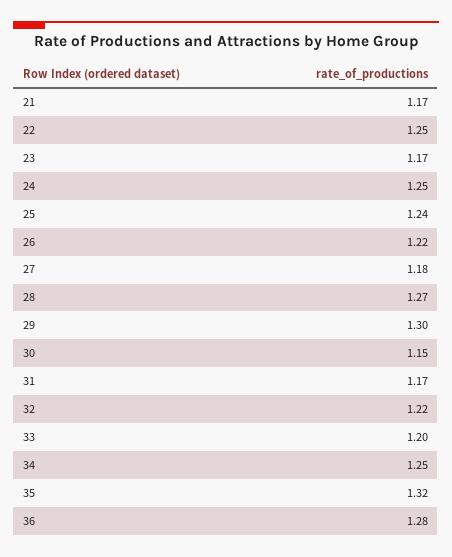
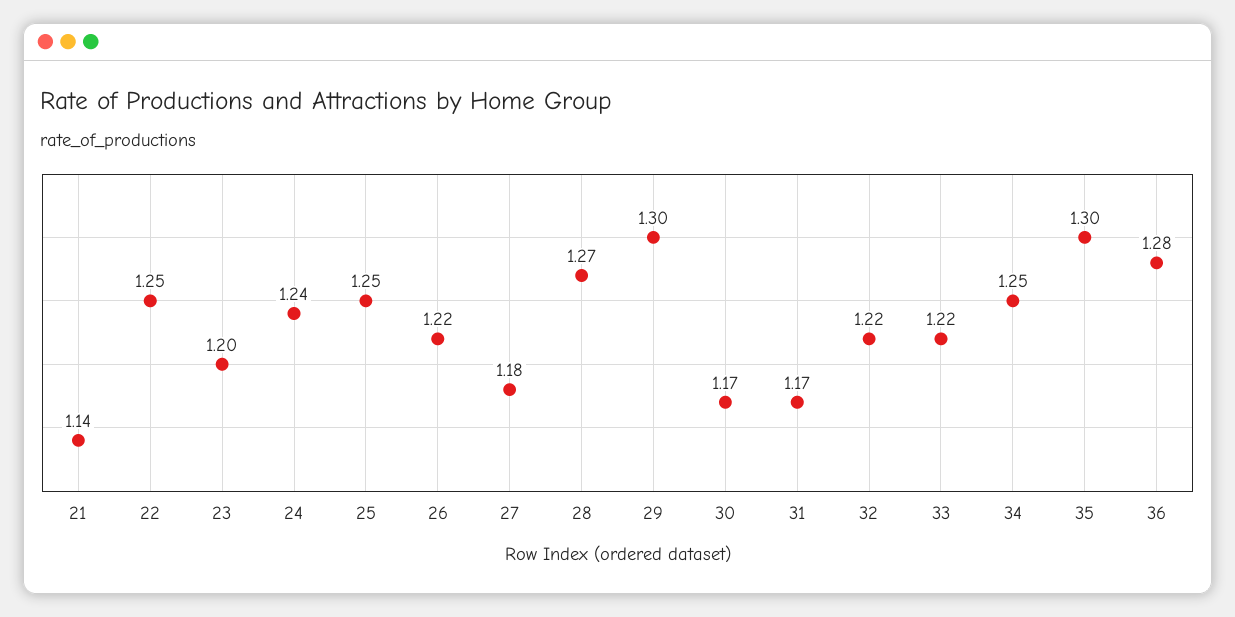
  {
-   "21": 1.17,
+   "21": 1.14,
    "22": 1.25,
-   "23": 1.17,
+   "23": 1.2,
-   "24": 1.25,
+   "24": 1.24,
-   "25": 1.24,
+   "25": 1.25,
    "26": 1.22,
    "27": 1.18,
    "28": 1.27,
    "29": 1.3,
-   "30": 1.15,
+   "30": 1.17,
    "31": 1.17,
    "32": 1.22,
-   "33": 1.2,
+   "33": 1.22,
    "34": 1.25,
-   "35": 1.32,
+   "35": 1.3,
    "36": 1.28
  }

